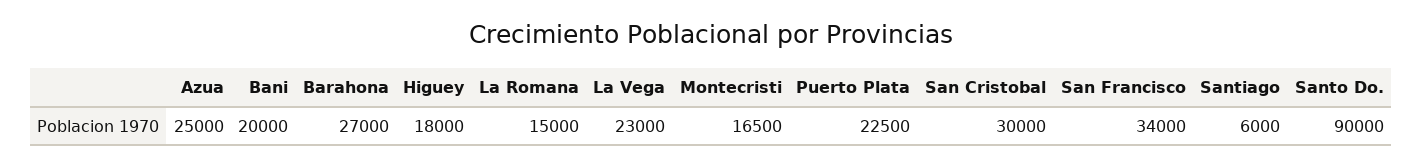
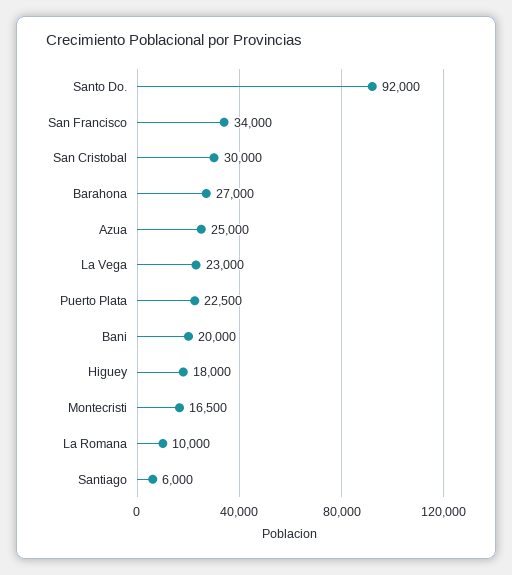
  {
    "Azua": 25000,
    "Bani": 20000,
    "Barahona": 27000,
    "Higuey": 18000,
-   "La Romana": 15000,
+   "La Romana": 10000,
    "La Vega": 23000,
    "Montecristi": 16500,
    "Puerto Plata": 22500,
    "San Cristobal": 30000,
    "San Francisco": 34000,
    "Santiago": 6000,
-   "Santo Do.": 90000
+   "Santo Do.": 92000
  }

